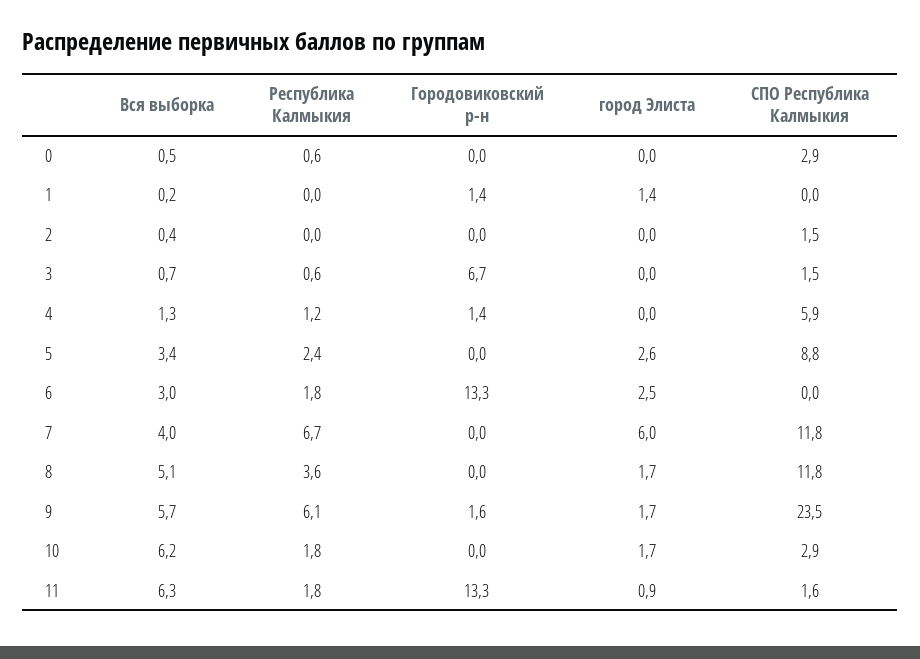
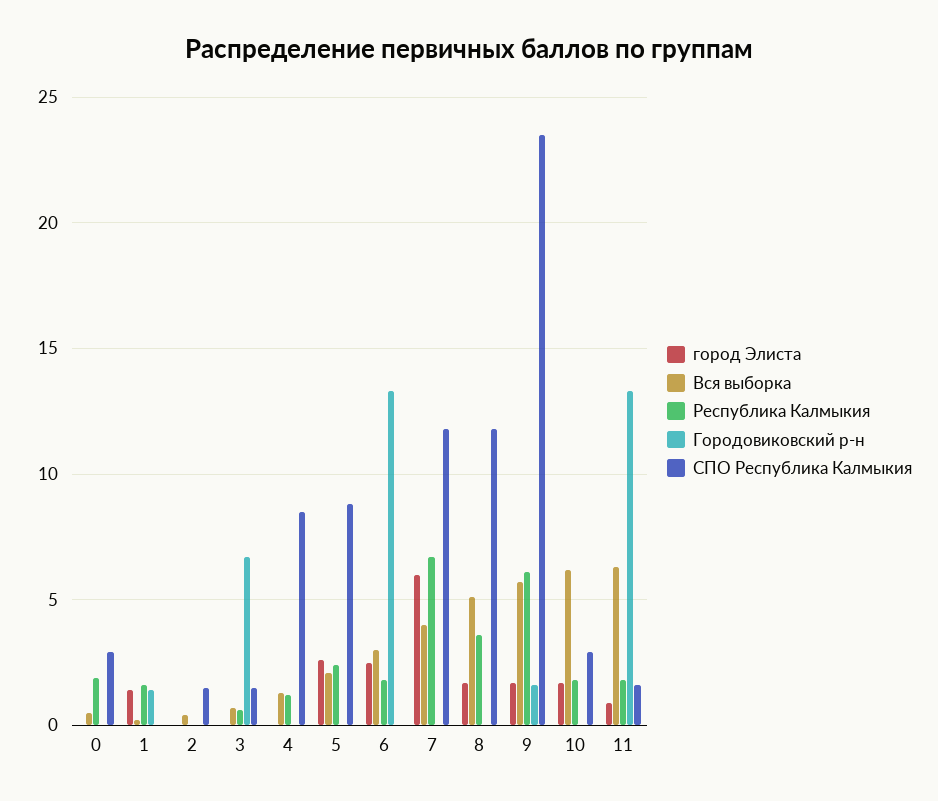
  {
    "Вся выборка": {
      "0": 0.5,
      "1": 0.2,
      "2": 0.4,
      "3": 0.7,
      "4": 1.3,
-     "5": 3.4,
+     "5": 2,
      "6": 3,
      "7": 4,
      "8": 5.1,
      "9": 5.7,
      "10": 6.2,
      "11": 6.3
    },
    "Республика Калмыкия": {
-     "0": 0.6,
+     "0": 2,
-     "1": 0,
+     "1": 1.5,
      "2": 0,
      "3": 0.6,
      "4": 1.2,
      "5": 2.4,
      "6": 1.8,
      "7": 6.7,
      "8": 3.6,
      "9": 6.1,
      "10": 1.8,
      "11": 1.8
    },
    "Городовиковский р-н": {
      "0": 0,
      "1": 1.4,
      "2": 0,
      "3": 6.7,
-     "4": 1.4,
+     "4": 0,
      "5": 0,
      "6": 13.3,
      "7": 0,
      "8": 0,
      "9": 1.6,
      "10": 0,
      "11": 13.3
    },
    "город Элиста": {
      "0": 0,
      "1": 1.4,
      "2": 0,
      "3": 0,
      "4": 0,
      "5": 2.6,
      "6": 2.5,
      "7": 6,
      "8": 1.7,
      "9": 1.7,
      "10": 1.7,
      "11": 0.9
    },
    "СПО Республика Калмыкия": {
      "0": 2.9,
      "1": 0,
      "2": 1.5,
      "3": 1.5,
-     "4": 5.9,
+     "4": 8.5,
      "5": 8.8,
      "6": 0,
      "7": 11.8,
      "8": 11.8,
      "9": 23.5,
      "10": 2.9,
      "11": 1.6
    }
  }

